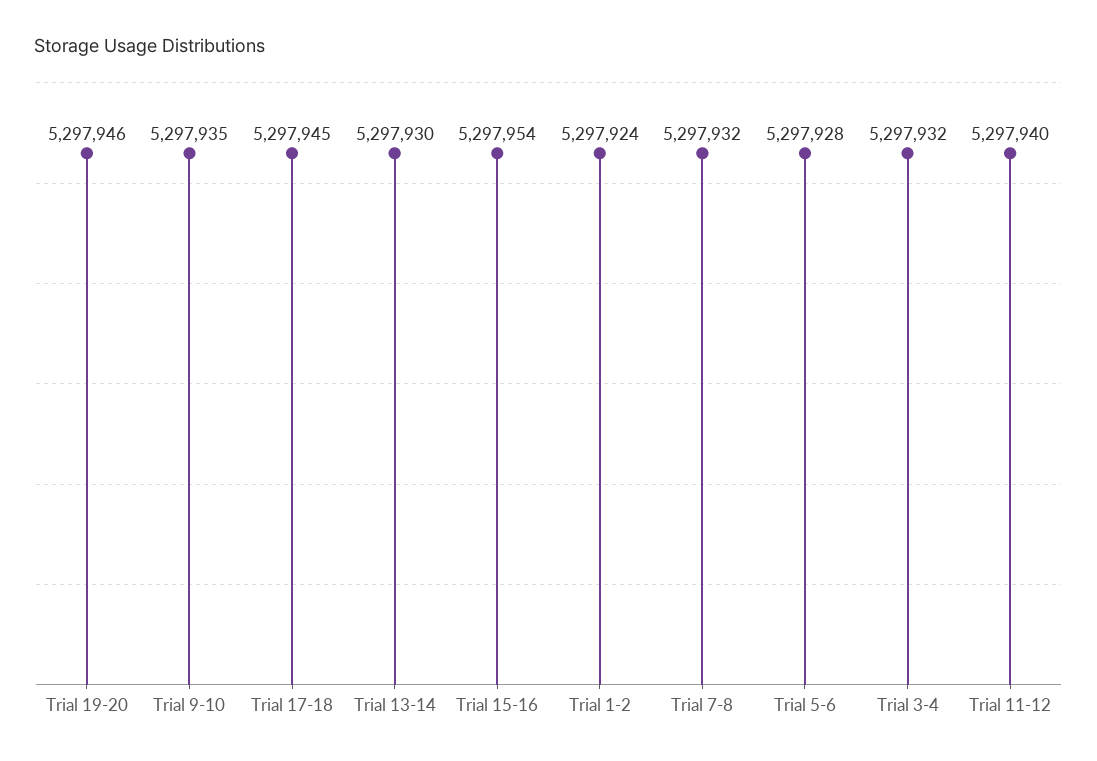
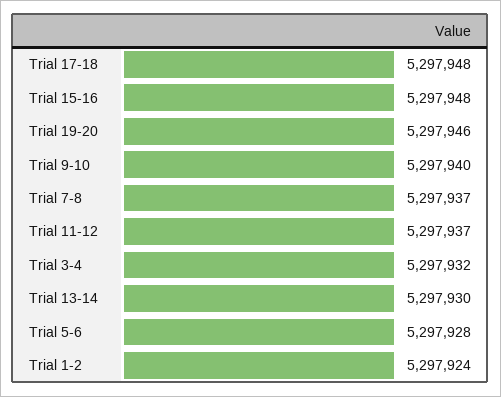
  {
    "Trial 19-20": 5297946,
-   "Trial 9-10": 5297935,
+   "Trial 9-10": 5297940,
-   "Trial 17-18": 5297945,
+   "Trial 17-18": 5297948,
    "Trial 13-14": 5297930,
-   "Trial 15-16": 5297954,
+   "Trial 15-16": 5297948,
    "Trial 1-2": 5297924,
-   "Trial 7-8": 5297932,
+   "Trial 7-8": 5297937,
    "Trial 5-6": 5297928,
    "Trial 3-4": 5297932,
-   "Trial 11-12": 5297940
+   "Trial 11-12": 5297937
  }

